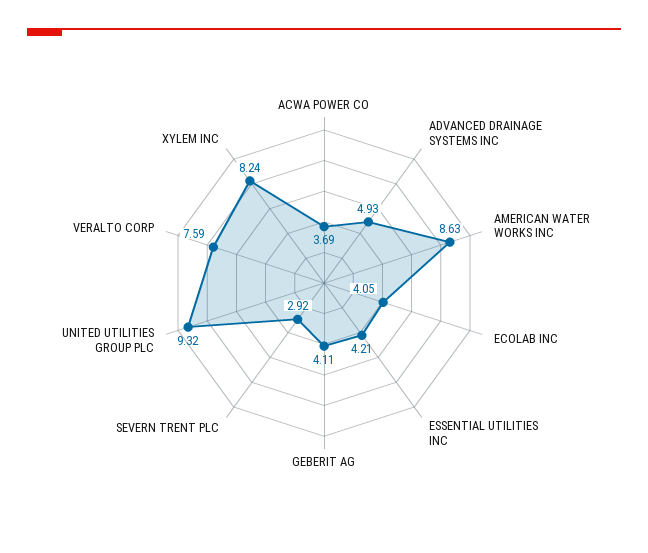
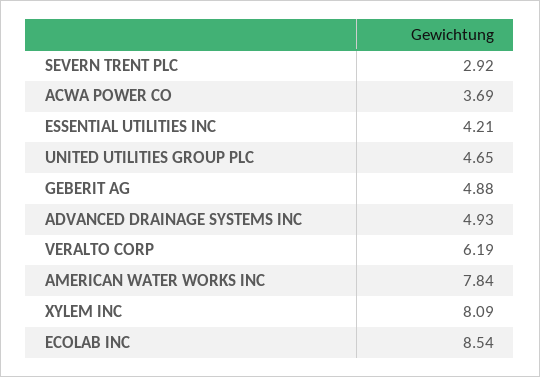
  {
    "ACWA POWER CO": 3.69,
    "ADVANCED DRAINAGE SYSTEMS INC": 4.93,
-   "AMERICAN WATER WORKS INC": 8.63,
+   "AMERICAN WATER WORKS INC": 7.84,
-   "ECOLAB INC": 4.05,
+   "ECOLAB INC": 8.54,
    "ESSENTIAL UTILITIES INC": 4.21,
-   "GEBERIT AG": 4.11,
+   "GEBERIT AG": 4.88,
    "SEVERN TRENT PLC": 2.92,
-   "UNITED UTILITIES GROUP PLC": 9.32,
+   "UNITED UTILITIES GROUP PLC": 4.65,
-   "VERALTO CORP": 7.59,
+   "VERALTO CORP": 6.19,
-   "XYLEM INC": 8.24
+   "XYLEM INC": 8.09
  }

